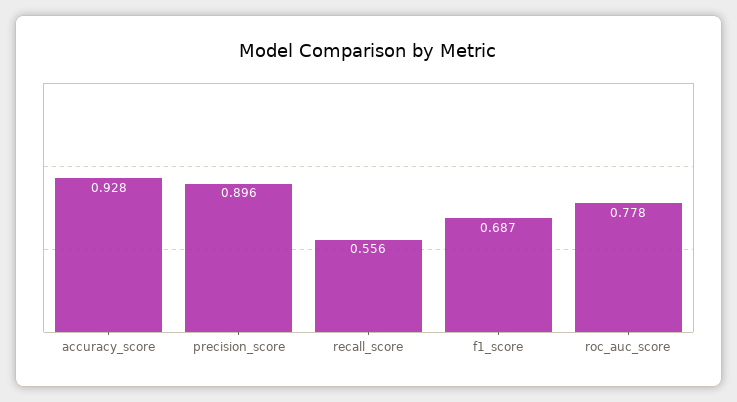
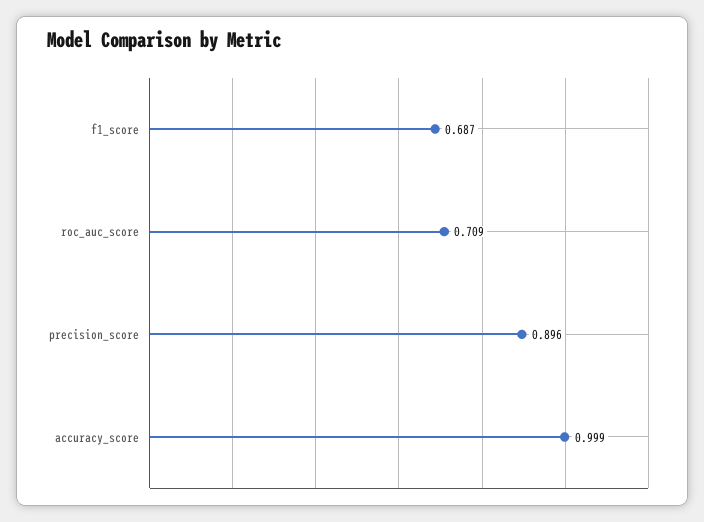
  {
-   "accuracy_score": 0.928,
+   "accuracy_score": 0.999,
    "precision_score": 0.896,
-   "recall_score": 0.556,
    "f1_score": 0.687,
-   "roc_auc_score": 0.778
+   "roc_auc_score": 0.709
  }

